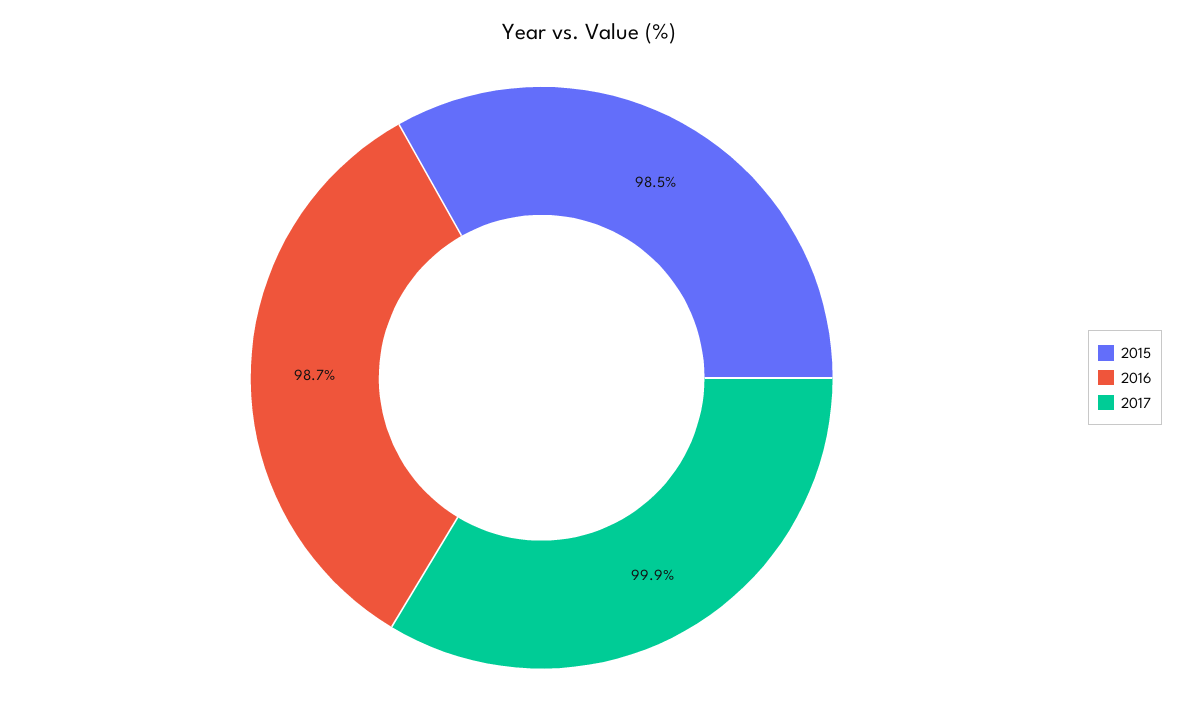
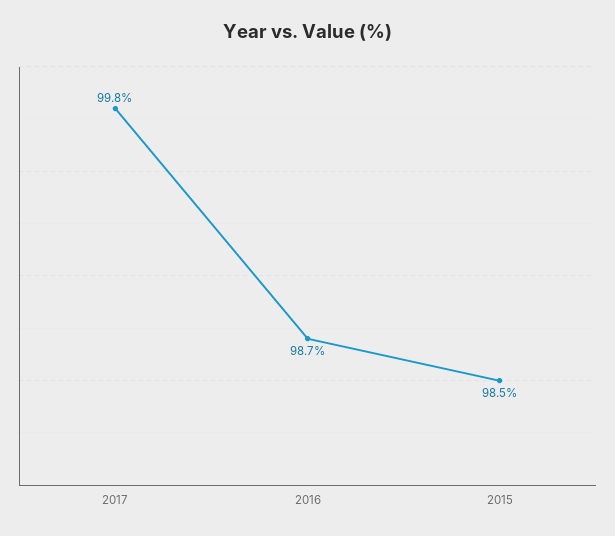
  {
    "2015": 98.5,
    "2016": 98.7,
-   "2017": 99.9
+   "2017": 99.8
  }

